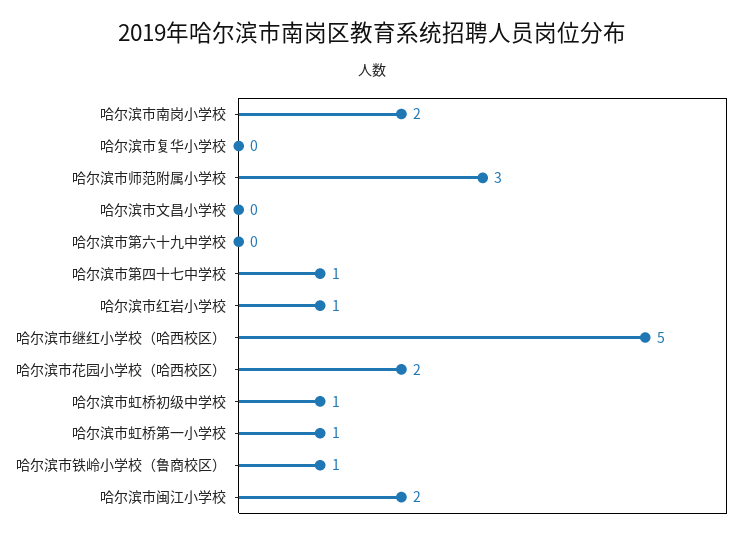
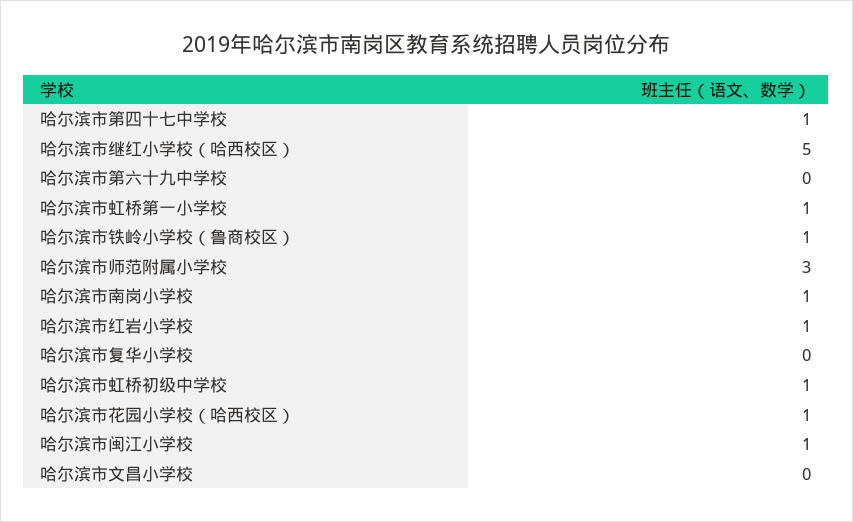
  {
-   "哈尔滨市南岗小学校": 2,
+   "哈尔滨市南岗小学校": 1,
    "哈尔滨市复华小学校": 0,
    "哈尔滨市师范附属小学校": 3,
    "哈尔滨市文昌小学校": 0,
    "哈尔滨市第六十九中学校": 0,
    "哈尔滨市第四十七中学校": 1,
    "哈尔滨市红岩小学校": 1,
    "哈尔滨市继红小学校（哈西校区）": 5,
-   "哈尔滨市花园小学校（哈西校区）": 2,
+   "哈尔滨市花园小学校（哈西校区）": 1,
    "哈尔滨市虹桥初级中学校": 1,
    "哈尔滨市虹桥第一小学校": 1,
    "哈尔滨市铁岭小学校（鲁商校区）": 1,
-   "哈尔滨市闽江小学校": 2
+   "哈尔滨市闽江小学校": 1
  }

